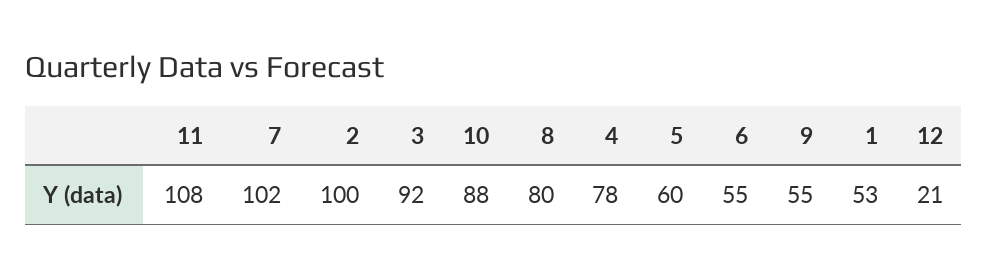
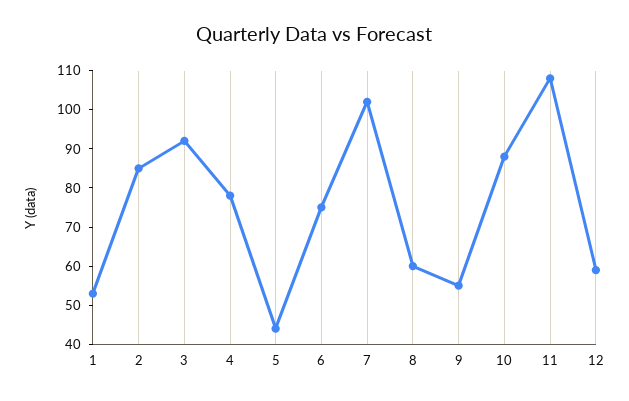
  {
    "11": 108,
    "7": 102,
-   "2": 100,
+   "2": 85,
    "3": 92,
    "10": 88,
-   "8": 80,
+   "8": 60,
    "4": 78,
-   "5": 60,
+   "5": 45,
-   "6": 55,
+   "6": 75,
    "9": 55,
    "1": 53,
-   "12": 21
+   "12": 60
  }

